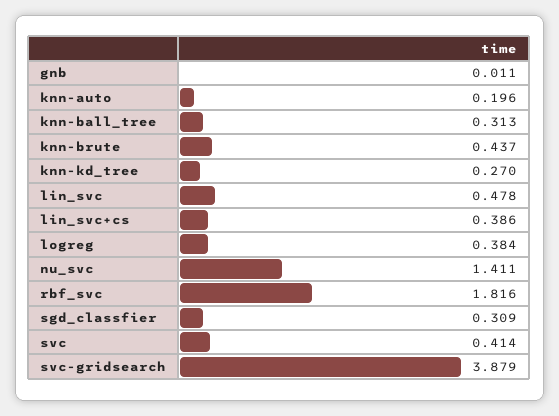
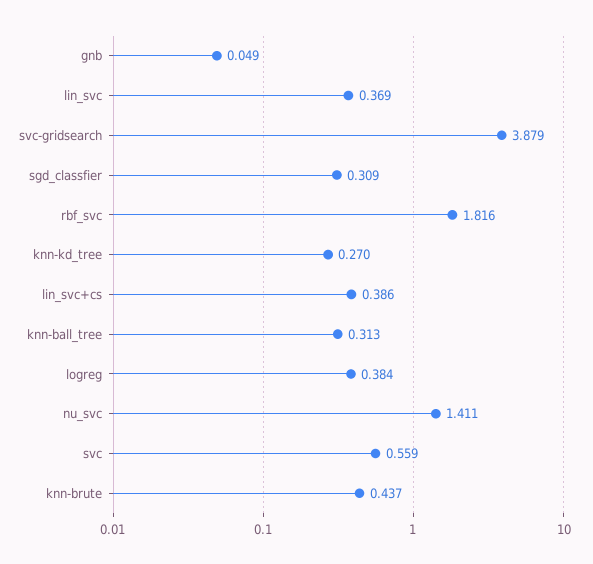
  {
-   "gnb": 0.011,
+   "gnb": 0.049,
-   "knn-auto": 0.196,
    "knn-ball_tree": 0.313,
    "knn-brute": 0.437,
    "knn-kd_tree": 0.27,
-   "lin_svc": 0.478,
+   "lin_svc": 0.369,
    "lin_svc+cs": 0.386,
    "logreg": 0.384,
    "nu_svc": 1.411,
    "rbf_svc": 1.816,
    "sgd_classfier": 0.309,
-   "svc": 0.414,
+   "svc": 0.559,
    "svc-gridsearch": 3.879
  }

